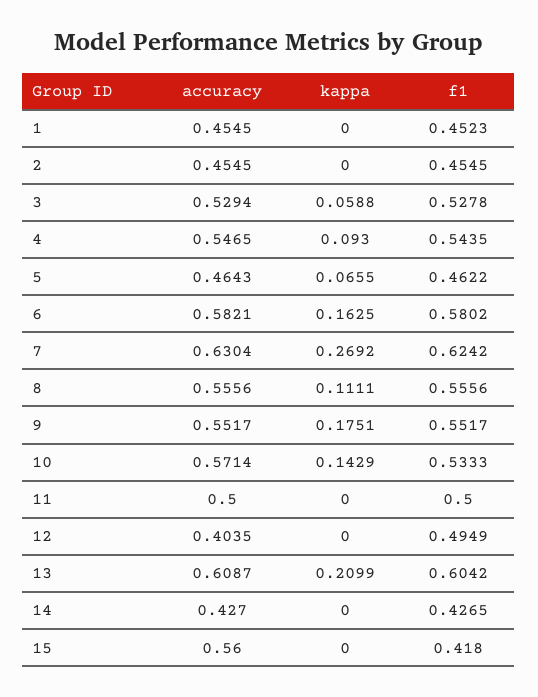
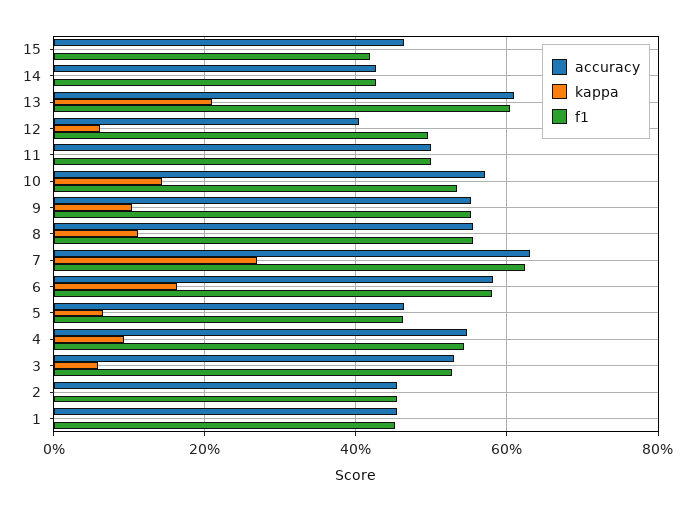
  {
    "accuracy": {
      "1": 0.4545,
      "2": 0.4545,
      "3": 0.5294,
      "4": 0.5465,
      "5": 0.4643,
      "6": 0.5821,
      "7": 0.6304,
      "8": 0.5556,
      "9": 0.5517,
      "10": 0.5714,
      "11": 0.5,
      "12": 0.4035,
      "13": 0.6087,
      "14": 0.427,
-     "15": 0.56
+     "15": 0.46
    },
    "kappa": {
      "1": 0,
      "2": 0,
      "3": 0.0588,
      "4": 0.093,
      "5": 0.0655,
      "6": 0.1625,
      "7": 0.2692,
      "8": 0.1111,
-     "9": 0.1751,
+     "9": 0.1,
      "10": 0.1429,
      "11": 0,
-     "12": 0,
+     "12": 0.06,
      "13": 0.2099,
      "14": 0,
      "15": 0
    },
    "f1": {
      "1": 0.4523,
      "2": 0.4545,
      "3": 0.5278,
      "4": 0.5435,
      "5": 0.4622,
      "6": 0.5802,
      "7": 0.6242,
      "8": 0.5556,
      "9": 0.5517,
      "10": 0.5333,
      "11": 0.5,
      "12": 0.4949,
      "13": 0.6042,
      "14": 0.4265,
      "15": 0.418
    }
  }

